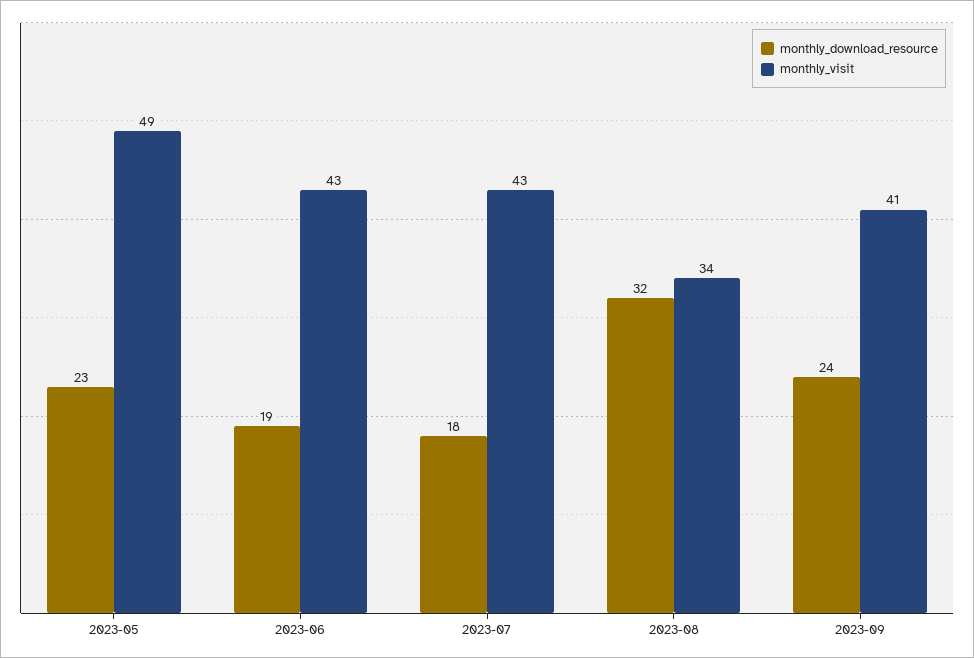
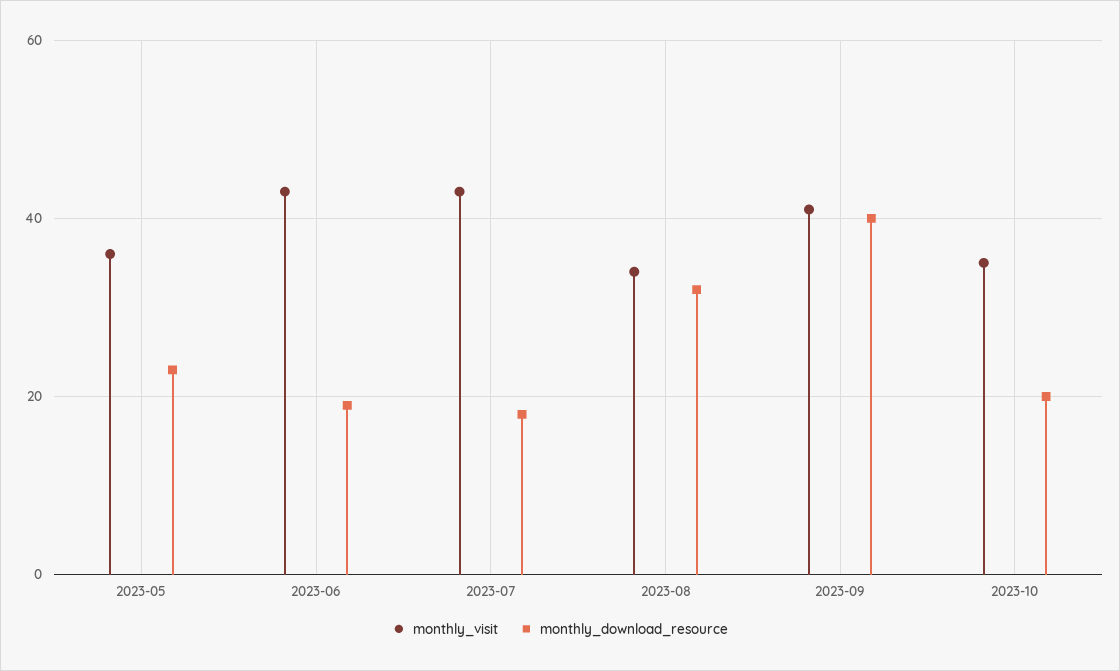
  {
    "monthly_download_resource": {
      "2023-05": 23,
      "2023-06": 19,
      "2023-07": 18,
      "2023-08": 32,
-     "2023-09": 24
+     "2023-09": 40,
+     "2023-10": 20
    },
    "monthly_visit": {
-     "2023-05": 49,
+     "2023-05": 35,
      "2023-06": 43,
      "2023-07": 43,
      "2023-08": 34,
-     "2023-09": 41
+     "2023-09": 41,
+     "2023-10": 35
    }
  }

